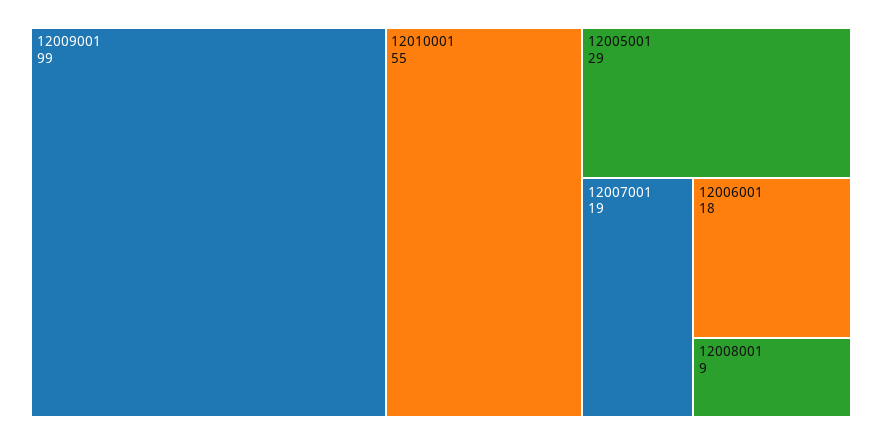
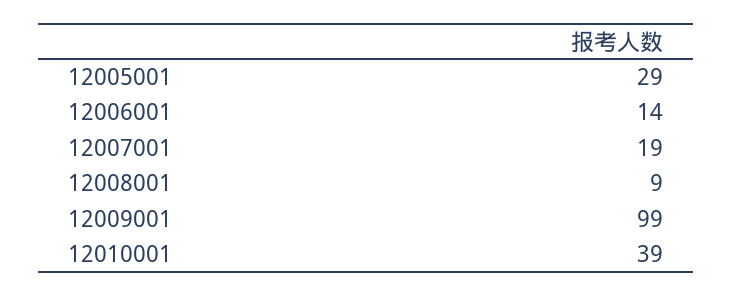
  {
    "12009001": 99,
-   "12010001": 55,
+   "12010001": 39,
    "12005001": 29,
    "12007001": 19,
-   "12006001": 18,
+   "12006001": 14,
    "12008001": 9
  }

